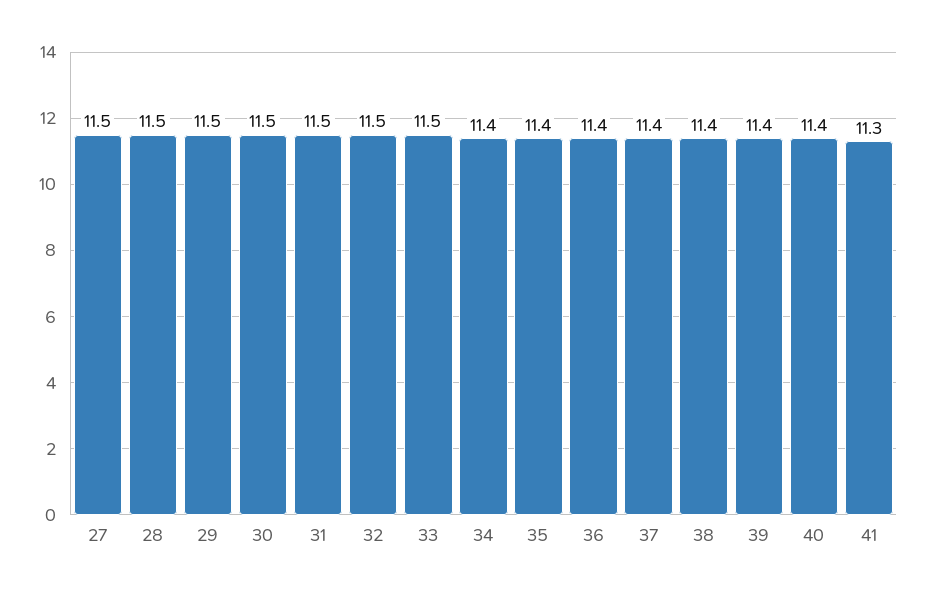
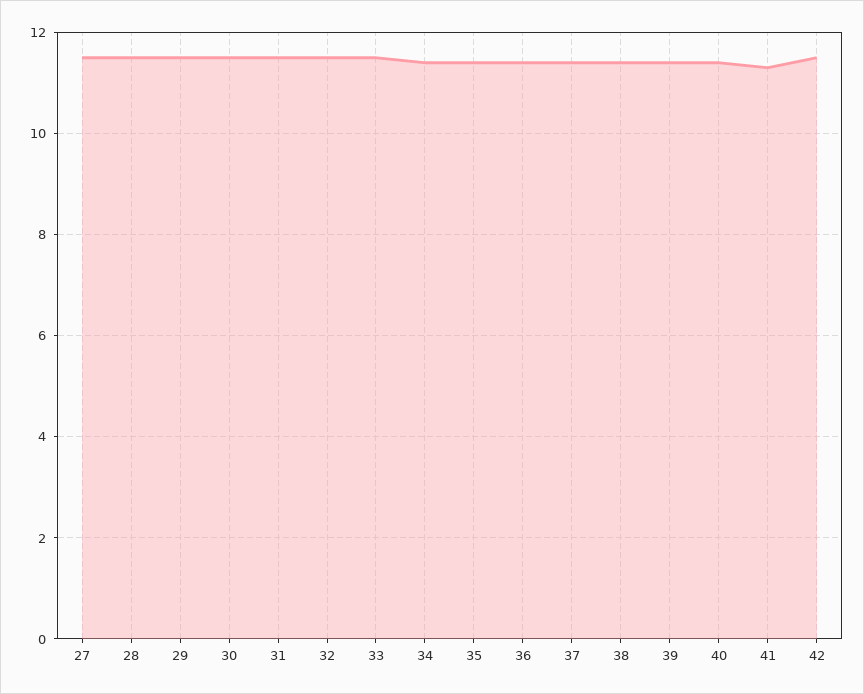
  {
    "27": 11.5,
    "28": 11.5,
    "29": 11.5,
    "30": 11.5,
    "31": 11.5,
    "32": 11.5,
    "33": 11.5,
    "34": 11.4,
    "35": 11.4,
    "36": 11.4,
    "37": 11.4,
    "38": 11.4,
    "39": 11.4,
    "40": 11.4,
-   "41": 11.3
+   "41": 11.3,
+   "42": 11.5
  }

